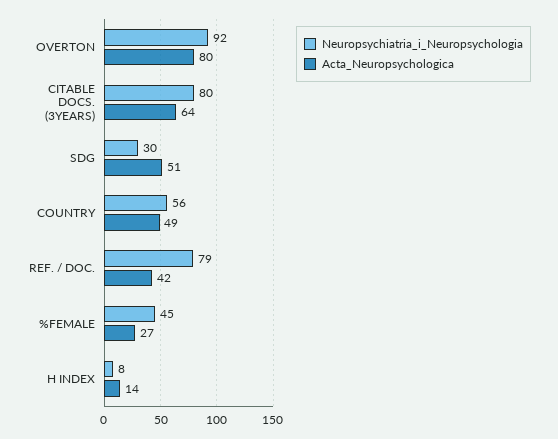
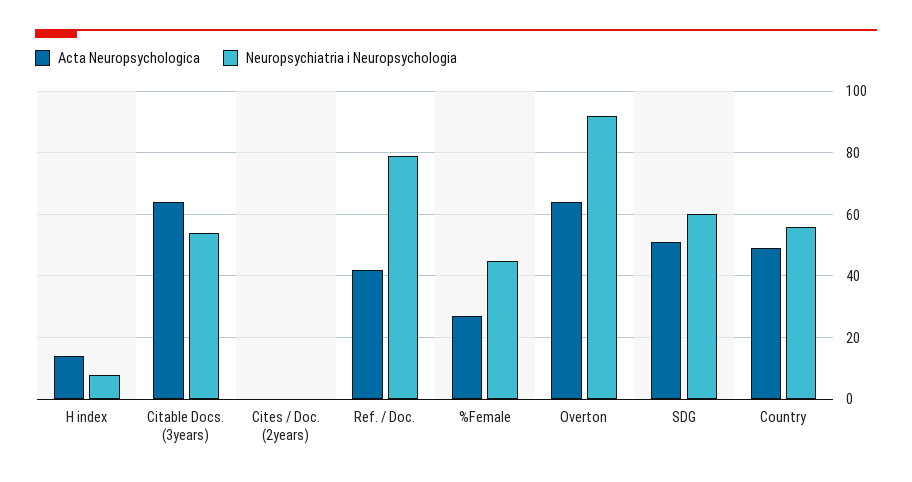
  {
    "Neuropsychiatria_i_Neuropsychologia": {
      "OVERTON": 92,
-     "CITABLE DOCS. (3YEARS)": 80,
+     "CITABLE DOCS. (3YEARS)": 55,
-     "SDG": 30,
+     "SDG": 60,
      "COUNTRY": 56,
      "REF. / DOC.": 79,
      "%FEMALE": 45,
-     "H INDEX": 8
+     "H INDEX": 8,
+     "Cites / Doc. (2years)": 0
    },
    "Acta_Neuropsychologica": {
-     "OVERTON": 80,
+     "OVERTON": 65,
      "CITABLE DOCS. (3YEARS)": 64,
      "SDG": 51,
      "COUNTRY": 49,
      "REF. / DOC.": 42,
      "%FEMALE": 27,
-     "H INDEX": 14
+     "H INDEX": 14,
+     "Cites / Doc. (2years)": 0
    }
  }

